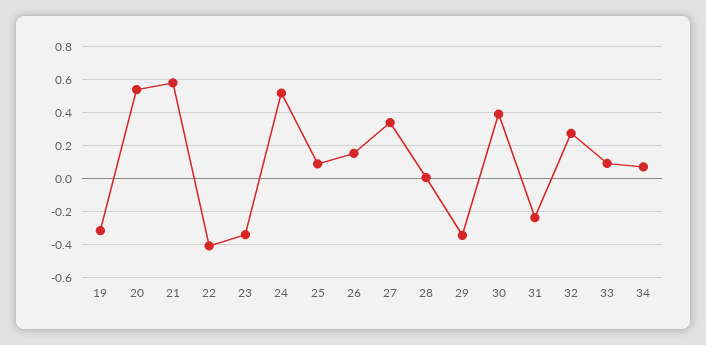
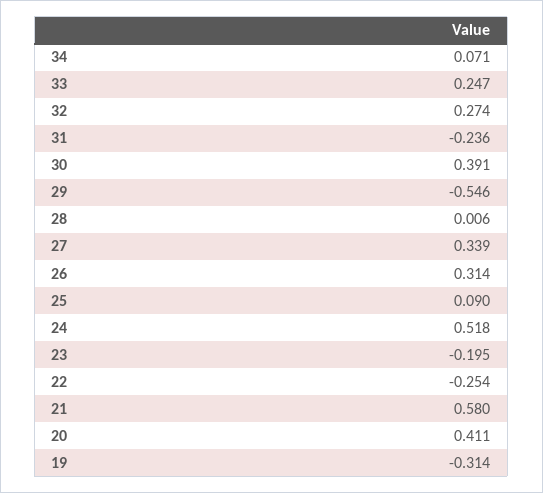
  {
    "19": -0.314,
-   "20": 0.55,
+   "20": 0.411,
    "21": 0.58,
-   "22": -0.4,
+   "22": -0.254,
-   "23": -0.35,
+   "23": -0.195,
    "24": 0.518,
    "25": 0.09,
-   "26": 0.15,
+   "26": 0.314,
    "27": 0.339,
    "28": 0.006,
-   "29": -0.35,
+   "29": -0.546,
    "30": 0.391,
    "31": -0.236,
    "32": 0.274,
-   "33": 0.1,
+   "33": 0.247,
    "34": 0.071
  }

